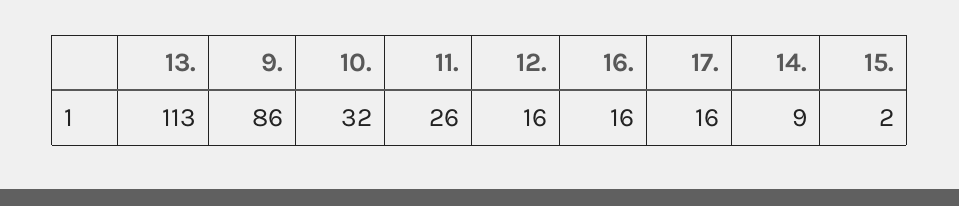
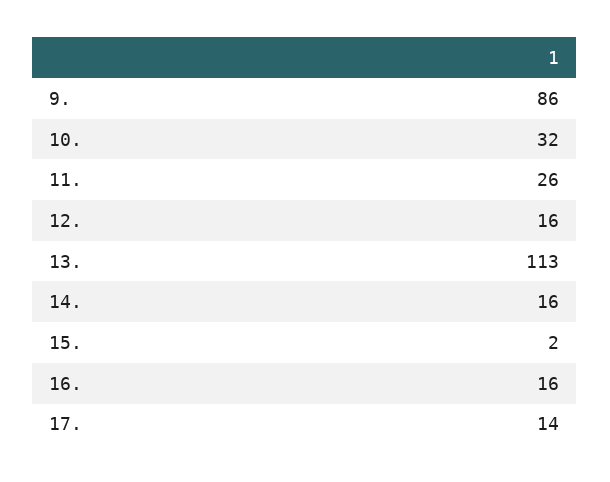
  {
    "13.": 113,
    "9.": 86,
    "10.": 32,
    "11.": 26,
    "12.": 16,
    "16.": 16,
-   "17.": 16,
+   "17.": 14,
-   "14.": 9,
+   "14.": 16,
    "15.": 2
  }

